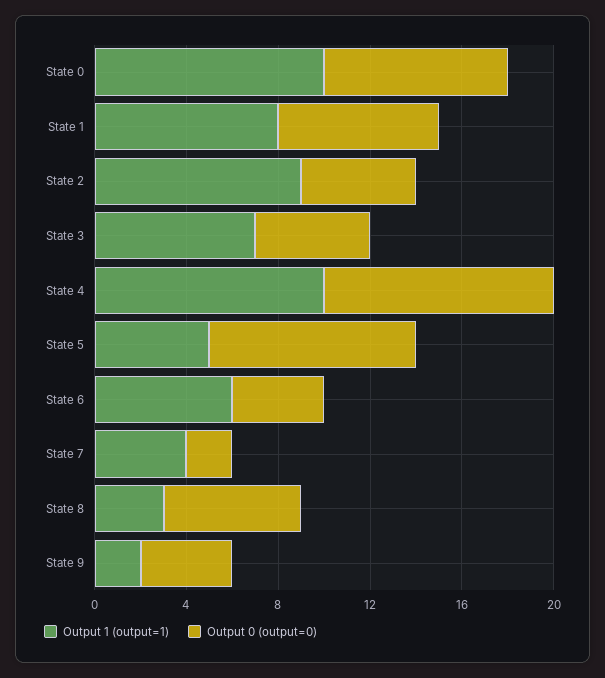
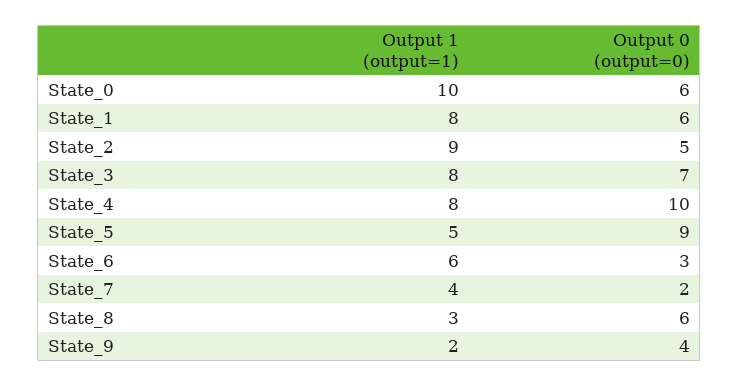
  {
    "Output 1 (output=1)": {
      "State 0": 10,
      "State 1": 8,
      "State 2": 9,
-     "State 3": 7,
+     "State 3": 8,
-     "State 4": 10,
+     "State 4": 8,
      "State 5": 5,
      "State 6": 6,
      "State 7": 4,
      "State 8": 3,
      "State 9": 2
    },
    "Output 0 (output=0)": {
-     "State 0": 8,
+     "State 0": 6,
-     "State 1": 7,
+     "State 1": 6,
      "State 2": 5,
-     "State 3": 5,
+     "State 3": 7,
      "State 4": 10,
      "State 5": 9,
-     "State 6": 4,
+     "State 6": 3,
      "State 7": 2,
      "State 8": 6,
      "State 9": 4
    }
  }

